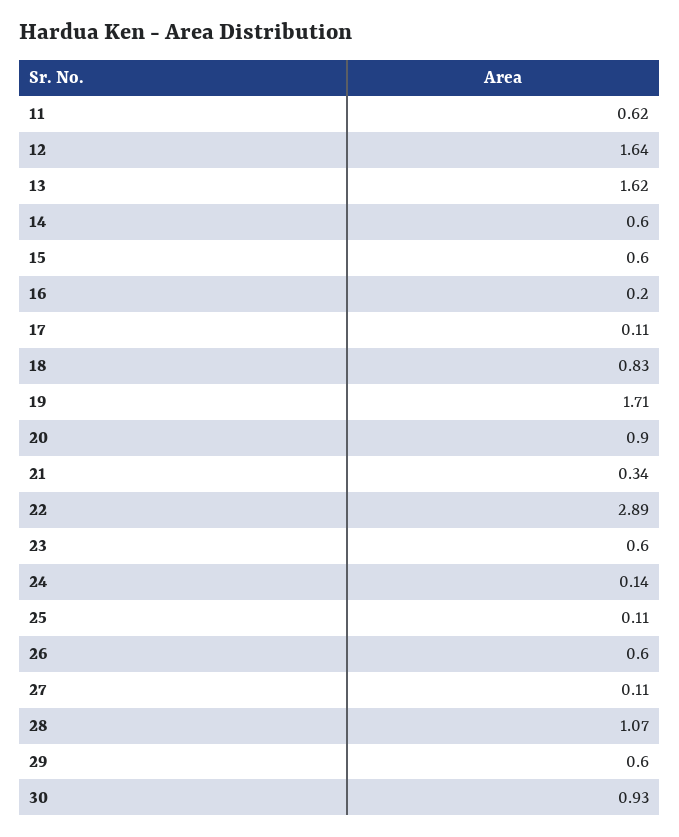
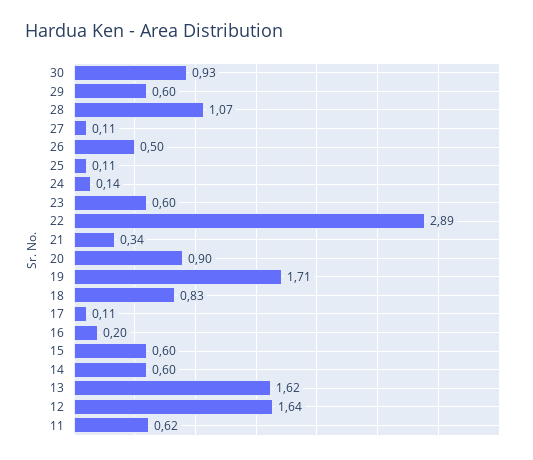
  {
    "11": 0.62,
    "12": 1.64,
    "13": 1.62,
    "14": 0.6,
    "15": 0.6,
    "16": 0.2,
    "17": 0.11,
    "18": 0.83,
    "19": 1.71,
    "20": 0.9,
    "21": 0.34,
    "22": 2.89,
    "23": 0.6,
    "24": 0.14,
    "25": 0.11,
-   "26": 0.6,
+   "26": 0.5,
    "27": 0.11,
    "28": 1.07,
    "29": 0.6,
    "30": 0.93
  }

